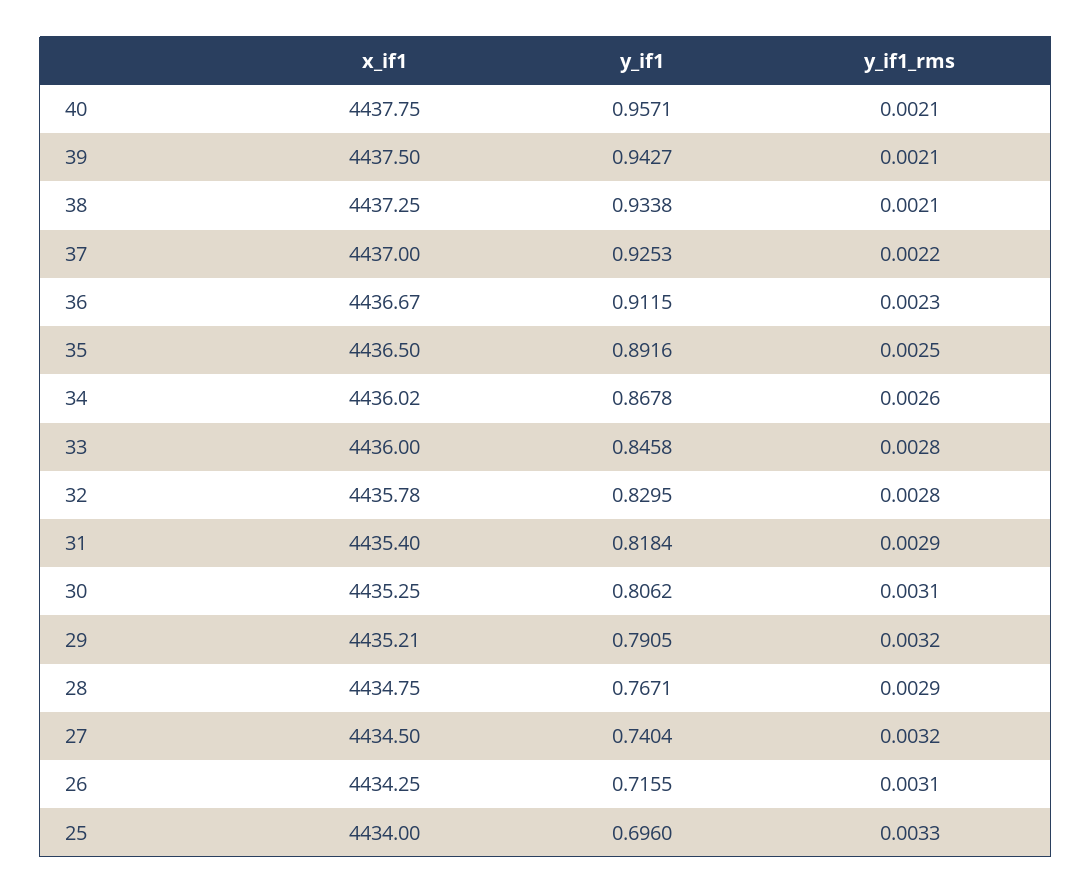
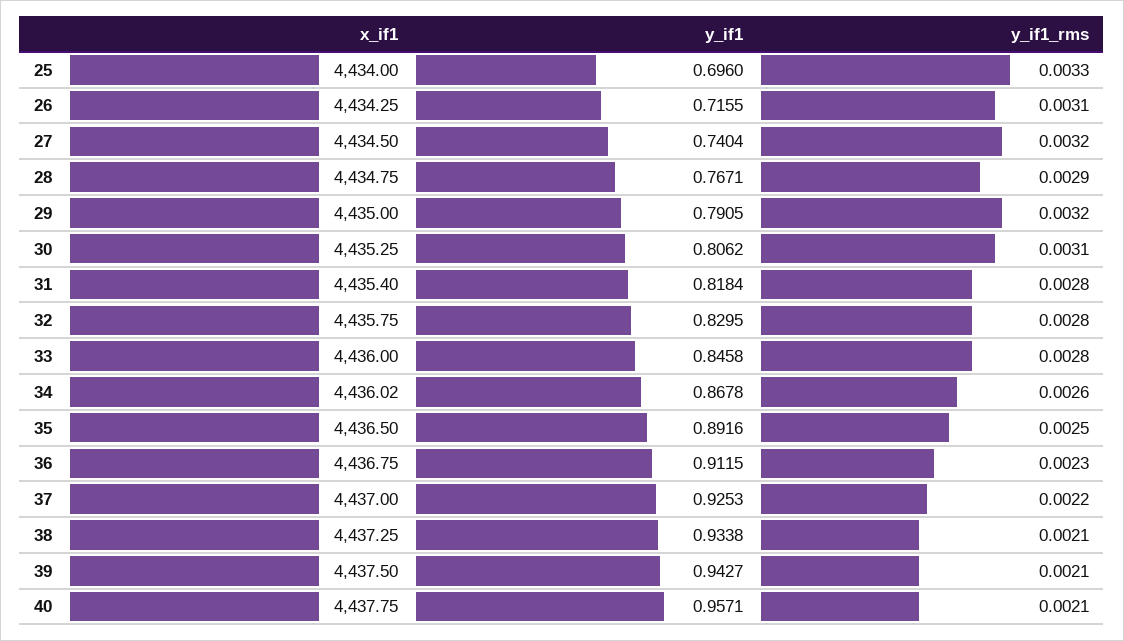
  {
    "x_if1": {
      "40": 4437.75,
      "39": 4437.5,
      "38": 4437.25,
      "37": 4437,
-     "36": 4436.67,
+     "36": 4436.75,
      "35": 4436.5,
      "34": 4436.02,
      "33": 4436,
-     "32": 4435.78,
+     "32": 4435.75,
      "31": 4435.4,
      "30": 4435.25,
-     "29": 4435.21,
+     "29": 4435,
      "28": 4434.75,
      "27": 4434.5,
      "26": 4434.25,
      "25": 4434
    },
    "y_if1": {
      "40": 0.9571,
      "39": 0.9427,
      "38": 0.9338,
      "37": 0.9253,
      "36": 0.9115,
      "35": 0.8916,
      "34": 0.8678,
      "33": 0.8458,
      "32": 0.8295,
      "31": 0.8184,
      "30": 0.8062,
      "29": 0.7905,
      "28": 0.7671,
      "27": 0.7404,
      "26": 0.7155,
      "25": 0.696
    },
    "y_if1_rms": {
      "40": 0.0021,
      "39": 0.0021,
      "38": 0.0021,
      "37": 0.0022,
      "36": 0.0023,
      "35": 0.0025,
      "34": 0.0026,
      "33": 0.0028,
      "32": 0.0028,
-     "31": 0.0029,
+     "31": 0.0028,
      "30": 0.0031,
      "29": 0.0032,
      "28": 0.0029,
      "27": 0.0032,
      "26": 0.0031,
      "25": 0.0033
    }
  }

